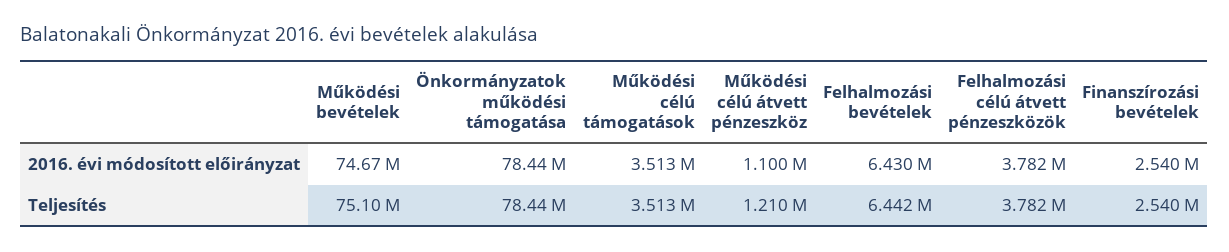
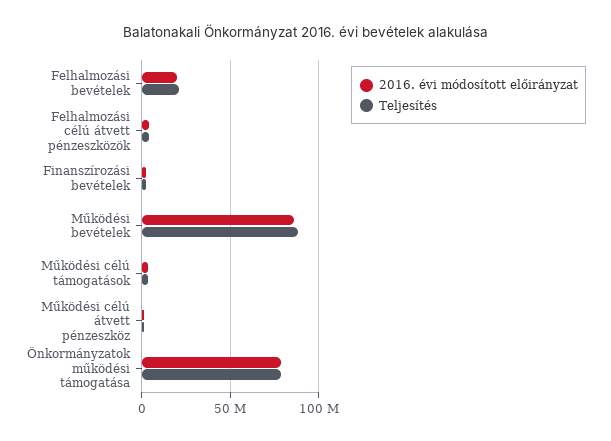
  {
    "2016. évi módosított előirányzat": {
-     "Működési bevételek": 74670000,
+     "Működési bevételek": 85000000,
      "Önkormányzatok működési támogatása": 78440000,
      "Működési célú támogatások": 3513000,
      "Működési célú átvett pénzeszköz": 1100000,
-     "Felhalmozási bevételek": 6430000,
+     "Felhalmozási bevételek": 20000000,
      "Felhalmozási célú átvett pénzeszközök": 3782000,
      "Finanszírozási bevételek": 2540000
    },
    "Teljesítés": {
-     "Működési bevételek": 75100000,
+     "Működési bevételek": 90000000,
      "Önkormányzatok működési támogatása": 78440000,
      "Működési célú támogatások": 3513000,
      "Működési célú átvett pénzeszköz": 1210000,
-     "Felhalmozási bevételek": 6442000,
+     "Felhalmozási bevételek": 20000000,
      "Felhalmozási célú átvett pénzeszközök": 3782000,
      "Finanszírozási bevételek": 2540000
    }
  }

